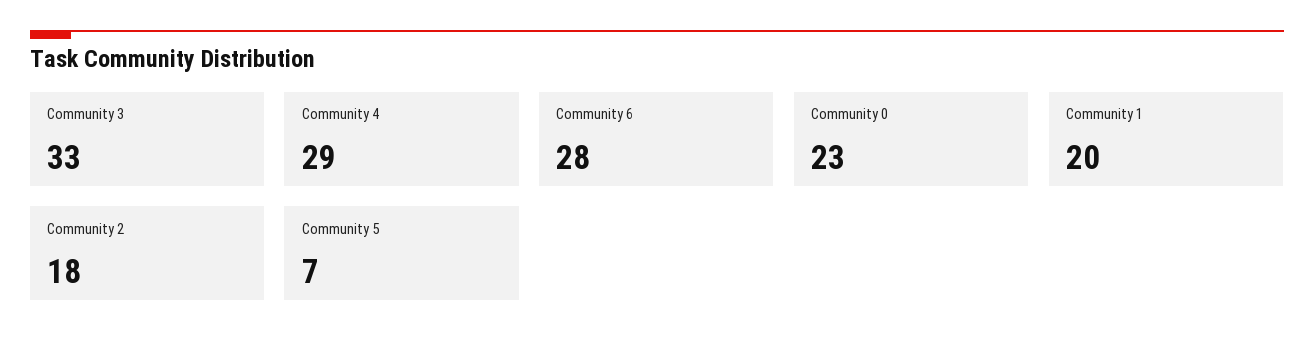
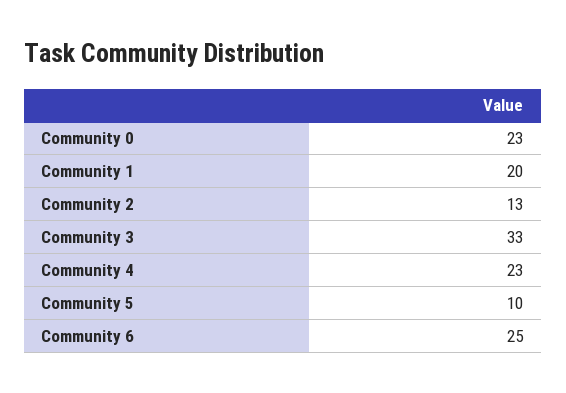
  {
    "Community 3": 33,
-   "Community 4": 29,
+   "Community 4": 23,
-   "Community 6": 28,
+   "Community 6": 25,
    "Community 0": 23,
    "Community 1": 20,
-   "Community 2": 18,
+   "Community 2": 13,
-   "Community 5": 7
+   "Community 5": 10
  }

